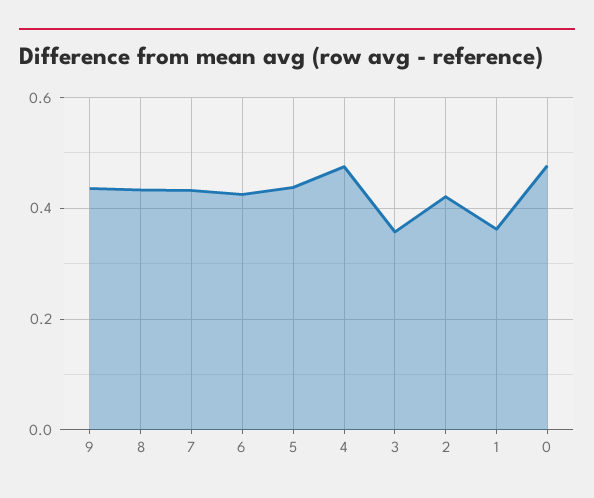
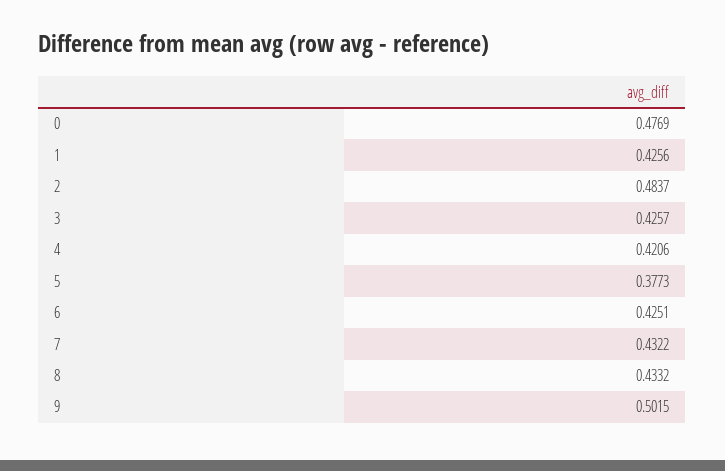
  {
-   "9": 0.44,
+   "9": 0.5015,
    "8": 0.4332,
    "7": 0.4322,
    "6": 0.4251,
-   "5": 0.44,
+   "5": 0.3773,
-   "4": 0.48,
+   "4": 0.4206,
-   "3": 0.36,
+   "3": 0.4257,
-   "2": 0.42,
+   "2": 0.4837,
-   "1": 0.36,
+   "1": 0.4256,
    "0": 0.4769
  }

